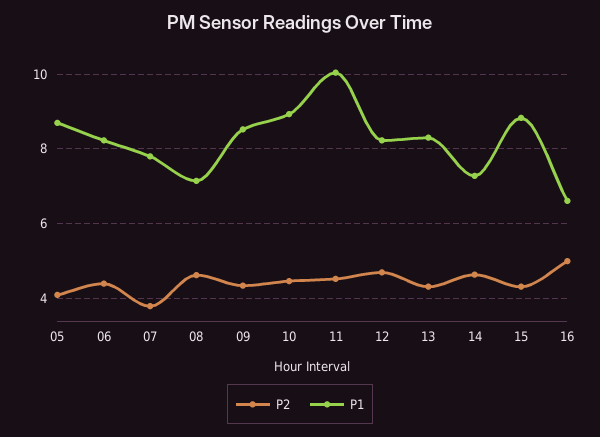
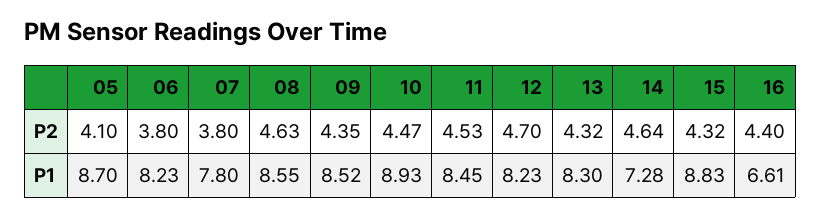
  {
    "P2": {
      "05": 4.1,
-     "06": 4.4,
+     "06": 3.8,
      "07": 3.8,
      "08": 4.63,
      "09": 4.35,
      "10": 4.47,
      "11": 4.53,
      "12": 4.7,
      "13": 4.32,
      "14": 4.64,
      "15": 4.32,
-     "16": 5
+     "16": 4.4
    },
    "P1": {
      "05": 8.7,
      "06": 8.23,
      "07": 7.8,
-     "08": 7.2,
+     "08": 8.55,
      "09": 8.52,
      "10": 8.93,
-     "11": 10,
+     "11": 8.45,
      "12": 8.23,
      "13": 8.3,
      "14": 7.28,
      "15": 8.83,
      "16": 6.61
    }
  }

